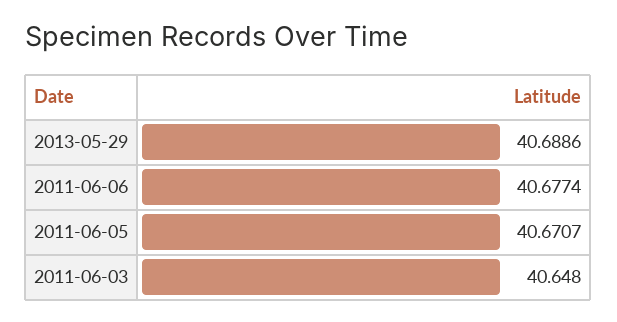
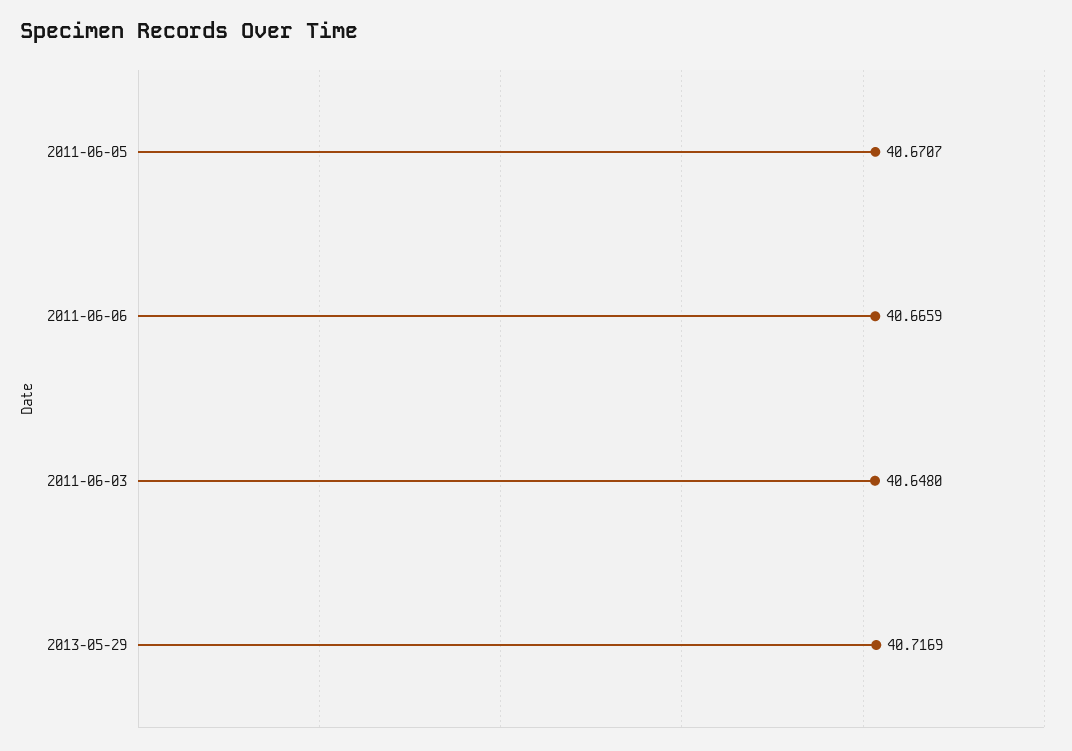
  {
-   "2013-05-29": 40.6886,
+   "2013-05-29": 40.7169,
-   "2011-06-06": 40.6774,
+   "2011-06-06": 40.6659,
    "2011-06-05": 40.6707,
    "2011-06-03": 40.648
  }

